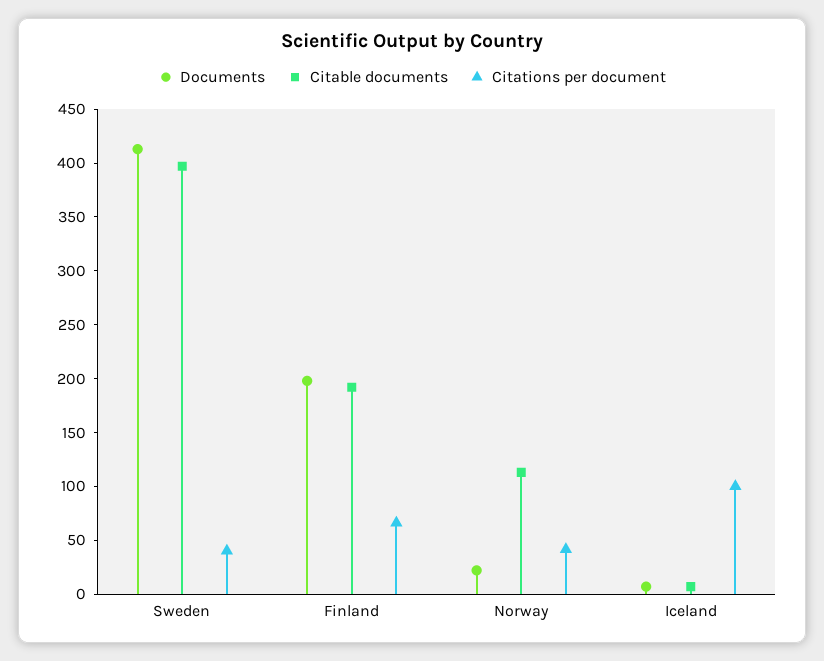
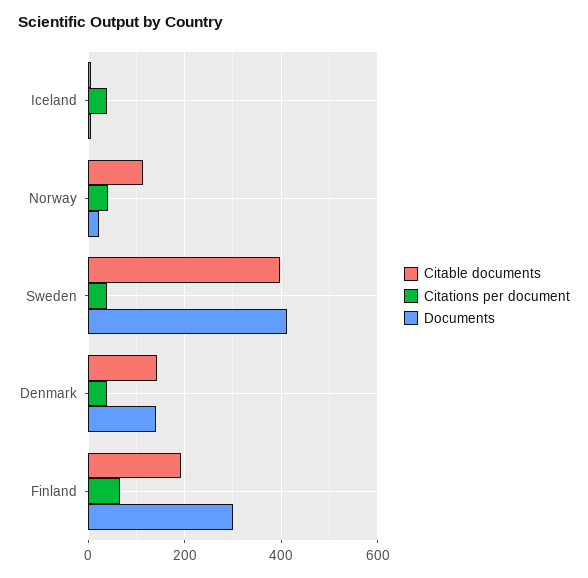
  {
    "Documents": {
      "Sweden": 410,
-     "Finland": 200,
+     "Finland": 300,
      "Norway": 20,
-     "Iceland": 10
+     "Iceland": 10,
+     "Denmark": 140
    },
    "Citable documents": {
      "Sweden": 400,
      "Finland": 190,
      "Norway": 110,
-     "Iceland": 10
+     "Iceland": 10,
+     "Denmark": 140
    },
    "Citations per document": {
      "Sweden": 40,
      "Finland": 70,
      "Norway": 40,
-     "Iceland": 100
+     "Iceland": 40,
+     "Denmark": 40
    }
  }

